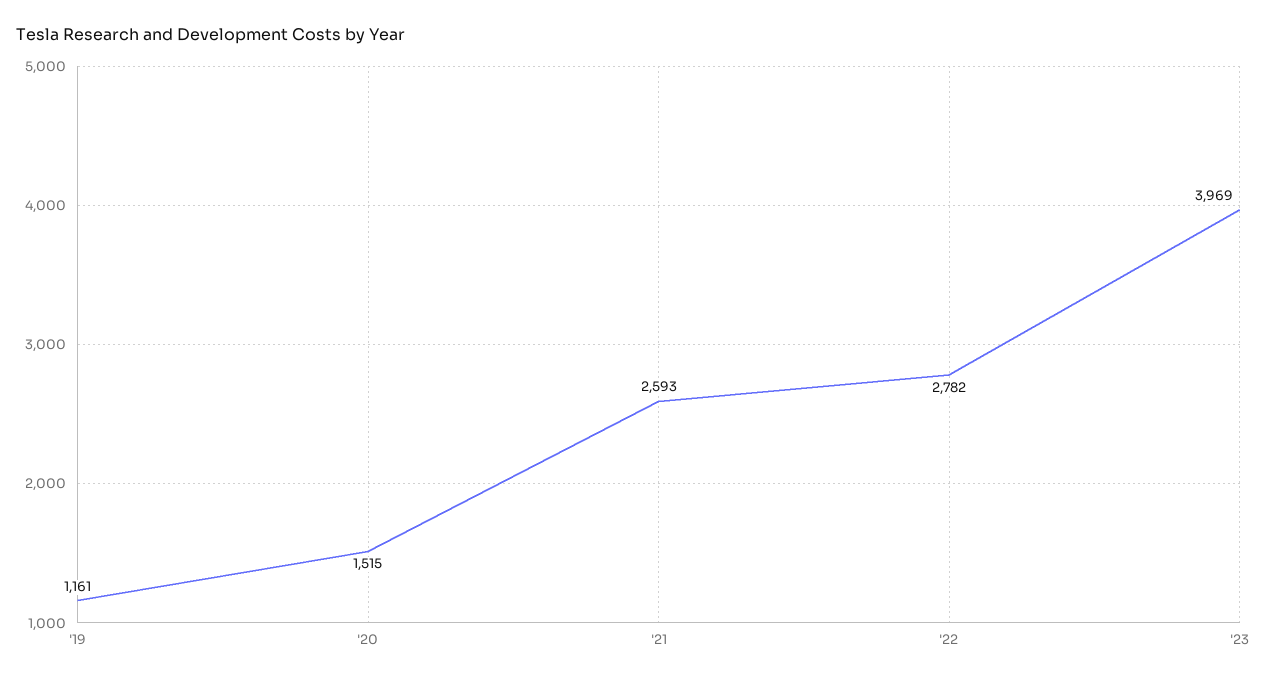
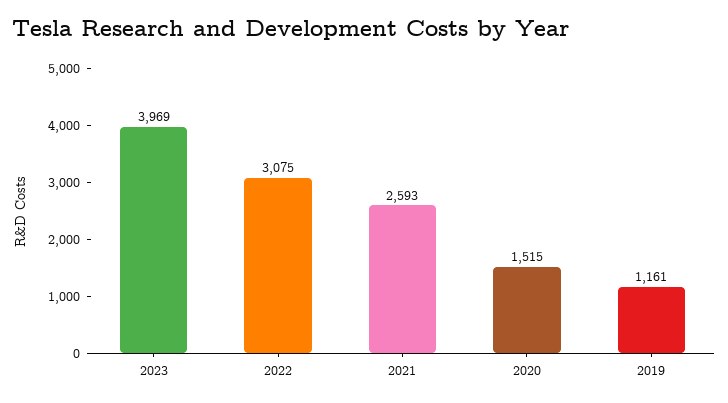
  {
    "'19": 1161,
    "'20": 1515,
    "'21": 2593,
-   "'22": 2782,
+   "'22": 3075,
    "'23": 3969
  }

